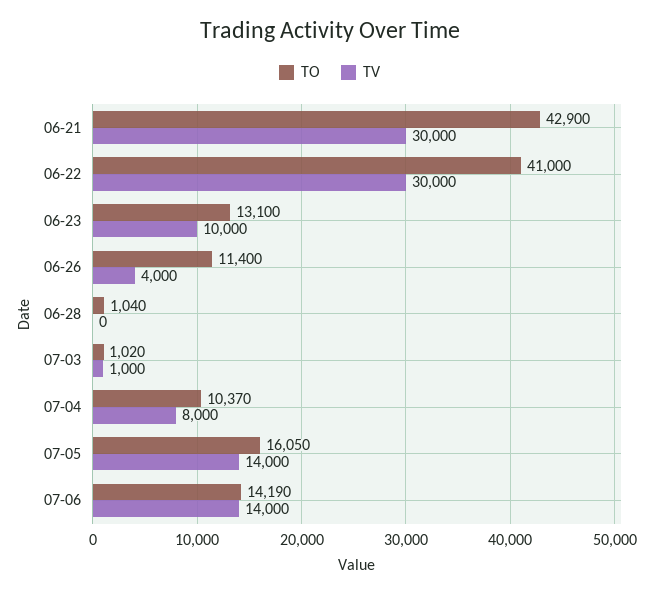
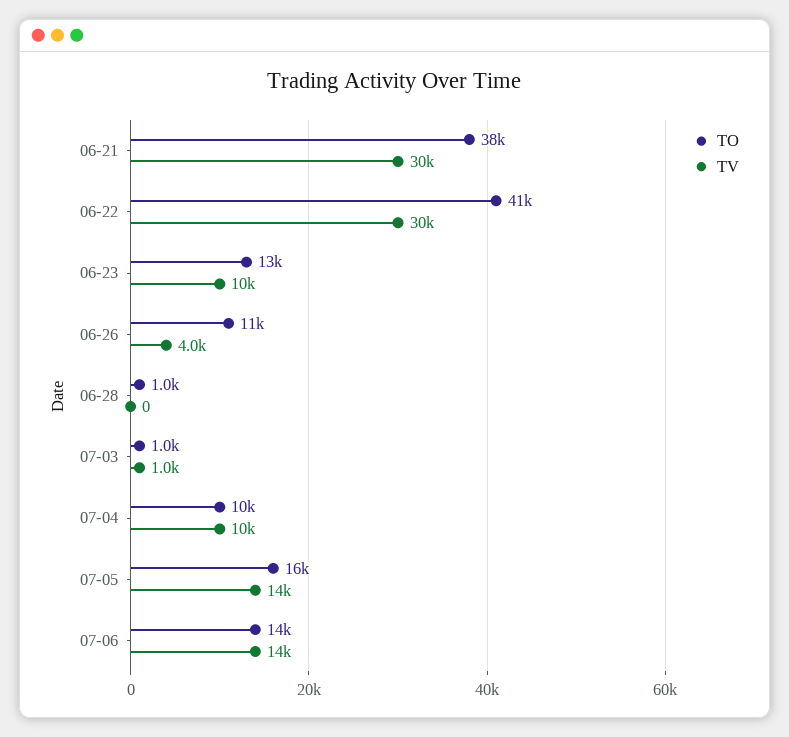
  {
    "TO": {
-     "06-21": 42900,
+     "06-21": 38000,
      "06-22": 41000,
      "06-23": 13100,
      "06-26": 11400,
      "06-28": 1040,
      "07-03": 1020,
      "07-04": 10370,
      "07-05": 16050,
      "07-06": 14190
    },
    "TV": {
      "06-21": 30000,
      "06-22": 30000,
      "06-23": 10000,
      "06-26": 4000,
      "06-28": 0,
      "07-03": 1000,
-     "07-04": 8000,
+     "07-04": 10000,
      "07-05": 14000,
      "07-06": 14000
    }
  }

